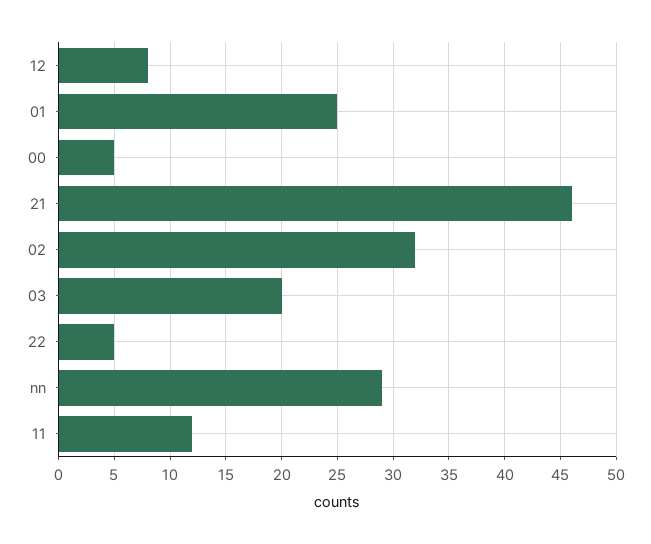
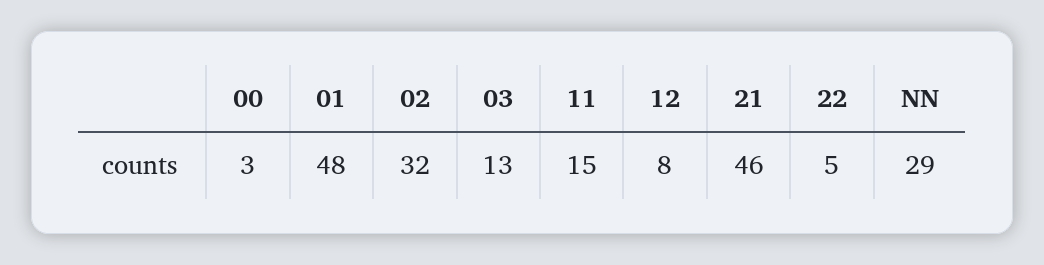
  {
    "12": 8,
-   "01": 25,
+   "01": 48,
-   "00": 5,
+   "00": 3,
    "21": 46,
    "02": 32,
-   "03": 20,
+   "03": 13,
    "22": 5,
    "nn": 29,
-   "11": 12
+   "11": 15
  }

